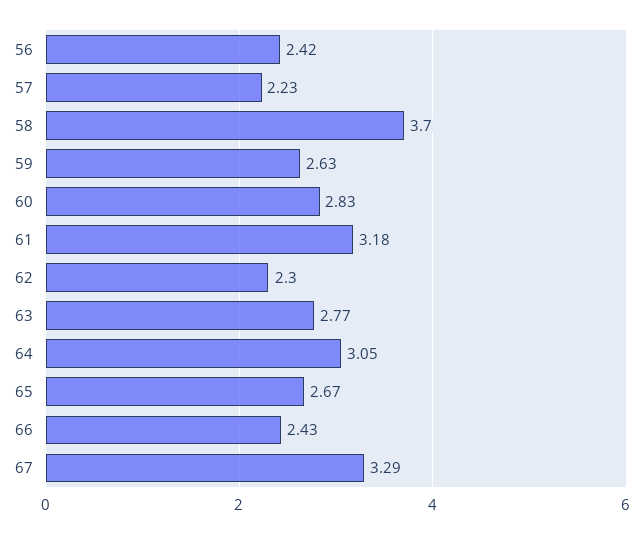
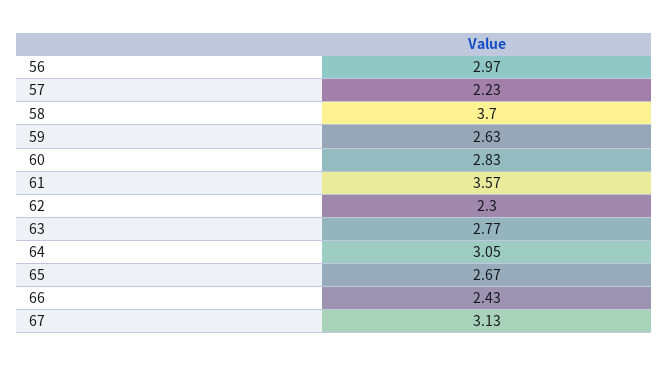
  {
-   "56": 2.42,
+   "56": 2.97,
    "57": 2.23,
    "58": 3.7,
    "59": 2.63,
    "60": 2.83,
-   "61": 3.18,
+   "61": 3.57,
    "62": 2.3,
    "63": 2.77,
    "64": 3.05,
    "65": 2.67,
    "66": 2.43,
-   "67": 3.29
+   "67": 3.13
  }

